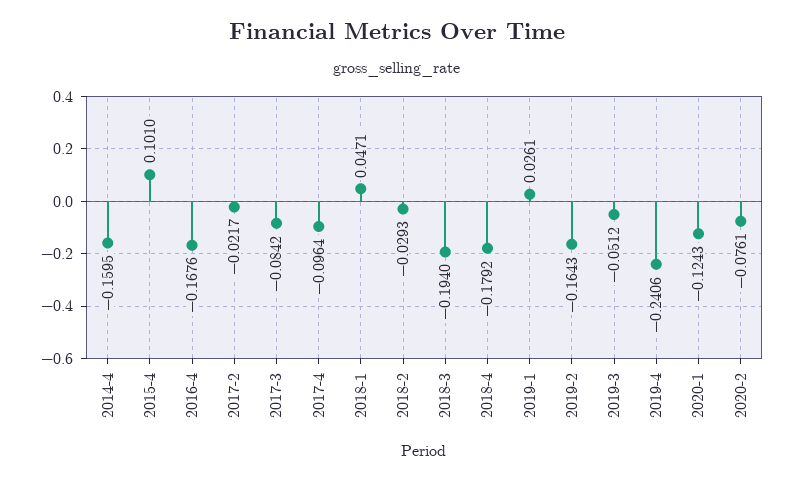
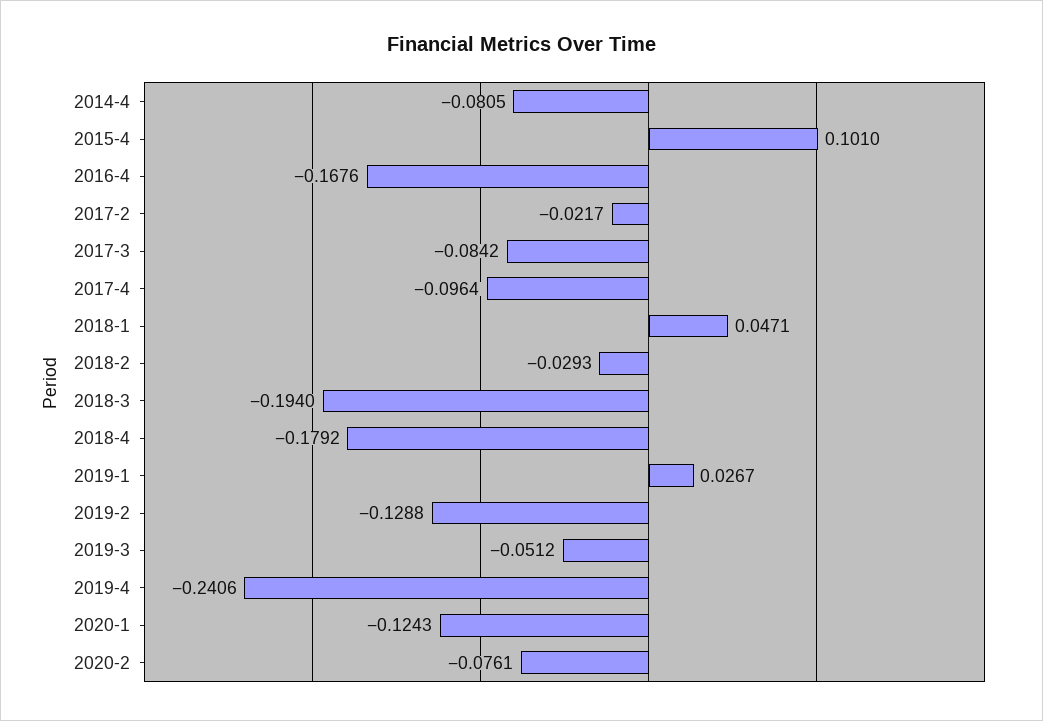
  {
-   "2014-4": -0.1595,
+   "2014-4": -0.0805,
    "2015-4": 0.101,
    "2016-4": -0.1676,
    "2017-2": -0.0217,
    "2017-3": -0.0842,
    "2017-4": -0.0964,
    "2018-1": 0.0471,
    "2018-2": -0.0293,
    "2018-3": -0.194,
    "2018-4": -0.1792,
-   "2019-1": 0.0261,
+   "2019-1": 0.0267,
-   "2019-2": -0.1643,
+   "2019-2": -0.1288,
    "2019-3": -0.0512,
    "2019-4": -0.2406,
    "2020-1": -0.1243,
    "2020-2": -0.0761
  }

